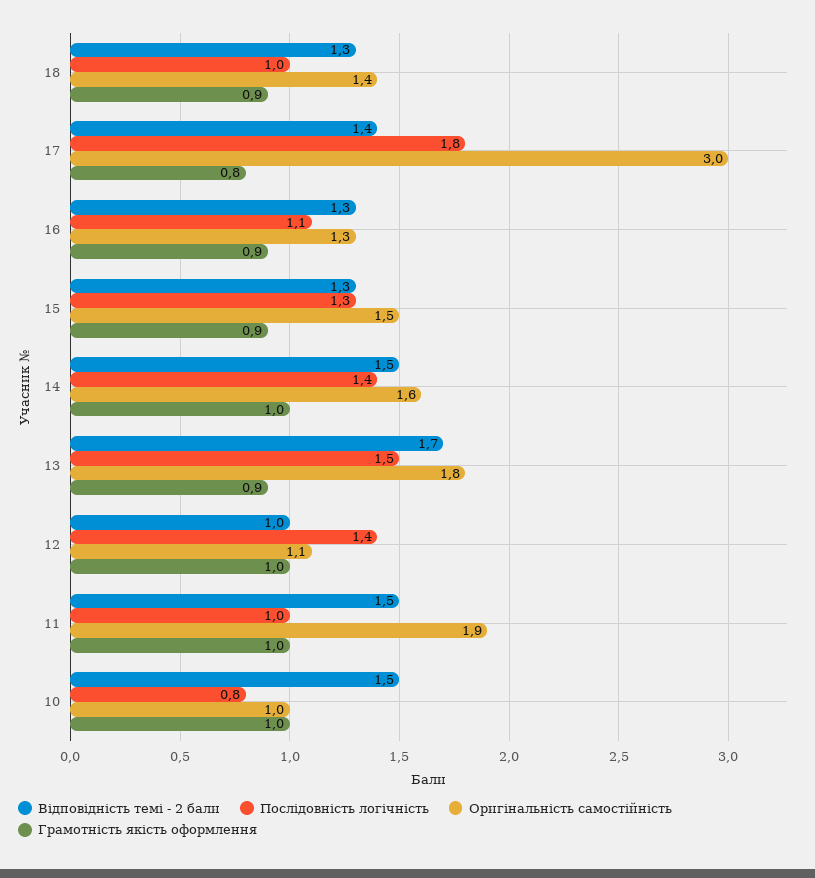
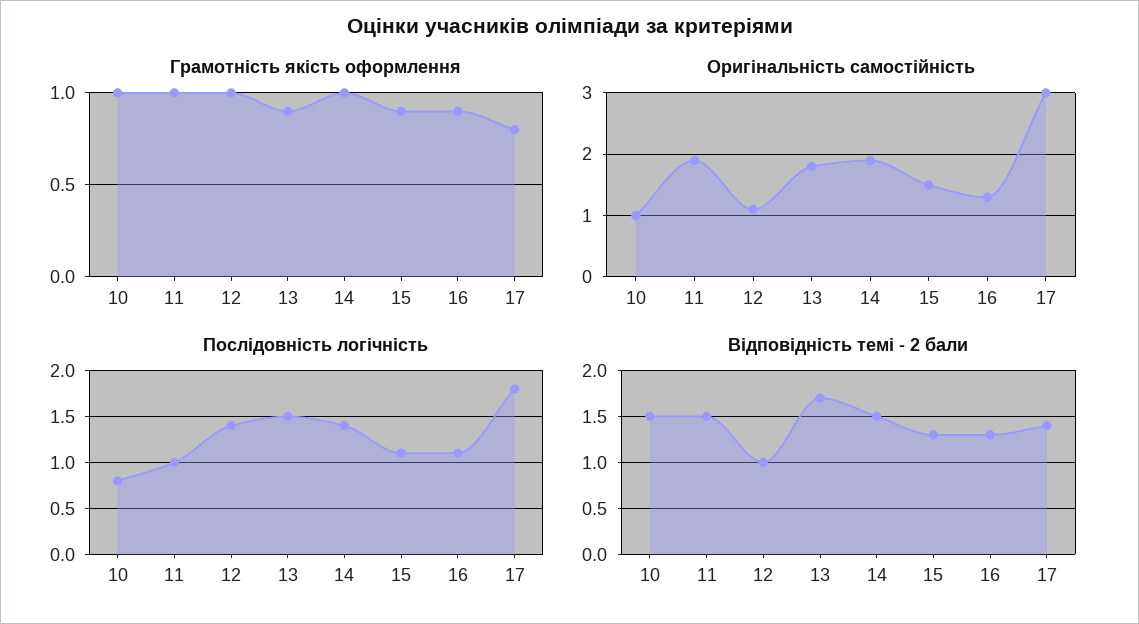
  {
    "Відповідність темі - 2 бали": {
-     "18": 1.3,
      "17": 1.4,
      "16": 1.3,
      "15": 1.3,
      "14": 1.5,
      "13": 1.7,
      "12": 1,
      "11": 1.5,
      "10": 1.5
    },
    "Послідовність логічність": {
-     "18": 1,
      "17": 1.8,
      "16": 1.1,
-     "15": 1.3,
+     "15": 1.1,
      "14": 1.4,
      "13": 1.5,
      "12": 1.4,
      "11": 1,
      "10": 0.8
    },
    "Оригінальність самостійність": {
-     "18": 1.4,
      "17": 3,
      "16": 1.3,
      "15": 1.5,
-     "14": 1.6,
+     "14": 1.9,
      "13": 1.8,
      "12": 1.1,
      "11": 1.9,
      "10": 1
    },
    "Грамотність якість оформлення": {
-     "18": 0.9,
      "17": 0.8,
      "16": 0.9,
      "15": 0.9,
      "14": 1,
      "13": 0.9,
      "12": 1,
      "11": 1,
      "10": 1
    }
  }

